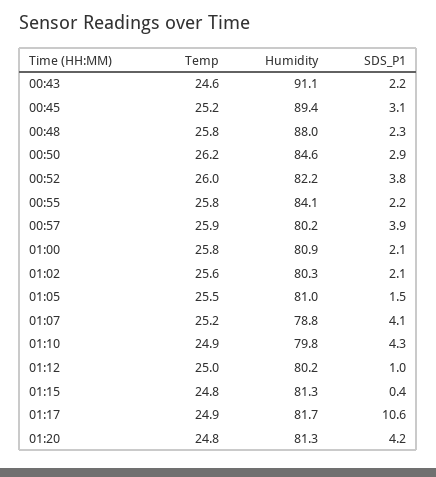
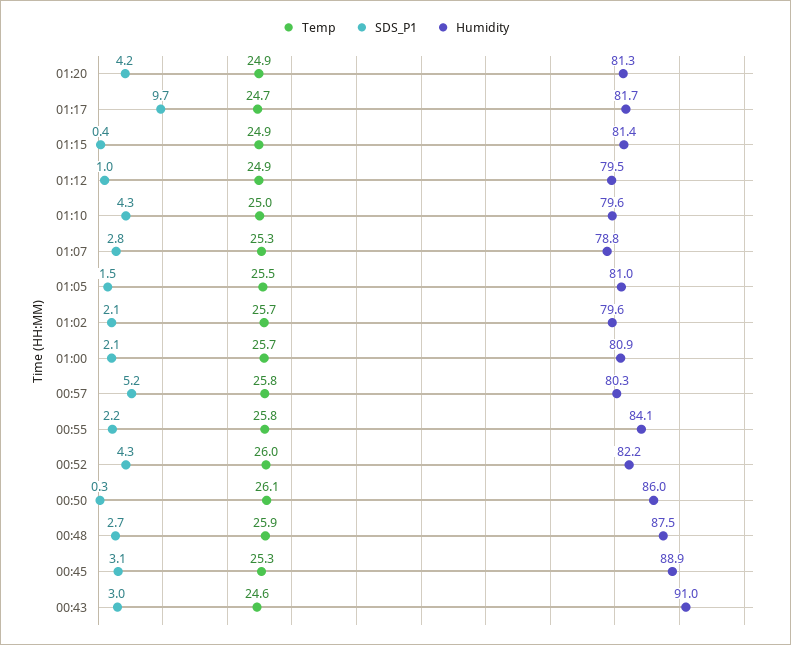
  {
    "Temp": {
      "00:43": 24.6,
-     "00:45": 25.2,
+     "00:45": 25.3,
-     "00:48": 25.8,
+     "00:48": 25.9,
-     "00:50": 26.2,
+     "00:50": 26.1,
      "00:52": 26,
      "00:55": 25.8,
-     "00:57": 25.9,
+     "00:57": 25.8,
-     "01:00": 25.8,
+     "01:00": 25.7,
-     "01:02": 25.6,
+     "01:02": 25.7,
      "01:05": 25.5,
-     "01:07": 25.2,
+     "01:07": 25.3,
-     "01:10": 24.9,
+     "01:10": 25,
-     "01:12": 25,
+     "01:12": 24.9,
-     "01:15": 24.8,
+     "01:15": 24.9,
-     "01:17": 24.9,
+     "01:17": 24.7,
-     "01:20": 24.8
+     "01:20": 24.9
    },
    "Humidity": {
-     "00:43": 91.1,
+     "00:43": 91,
-     "00:45": 89.4,
+     "00:45": 88.9,
-     "00:48": 88,
+     "00:48": 87.5,
-     "00:50": 84.6,
+     "00:50": 86,
      "00:52": 82.2,
      "00:55": 84.1,
-     "00:57": 80.2,
+     "00:57": 80.3,
      "01:00": 80.9,
-     "01:02": 80.3,
+     "01:02": 79.6,
      "01:05": 81,
      "01:07": 78.8,
-     "01:10": 79.8,
+     "01:10": 79.6,
-     "01:12": 80.2,
+     "01:12": 79.5,
-     "01:15": 81.3,
+     "01:15": 81.4,
      "01:17": 81.7,
      "01:20": 81.3
    },
    "SDS_P1": {
-     "00:43": 2.2,
+     "00:43": 3,
      "00:45": 3.1,
-     "00:48": 2.3,
+     "00:48": 2.7,
-     "00:50": 2.9,
+     "00:50": 0.3,
-     "00:52": 3.8,
+     "00:52": 4.3,
      "00:55": 2.2,
-     "00:57": 3.9,
+     "00:57": 5.2,
      "01:00": 2.1,
      "01:02": 2.1,
      "01:05": 1.5,
-     "01:07": 4.1,
+     "01:07": 2.8,
      "01:10": 4.3,
      "01:12": 1,
      "01:15": 0.4,
-     "01:17": 10.6,
+     "01:17": 9.7,
      "01:20": 4.2
    }
  }

